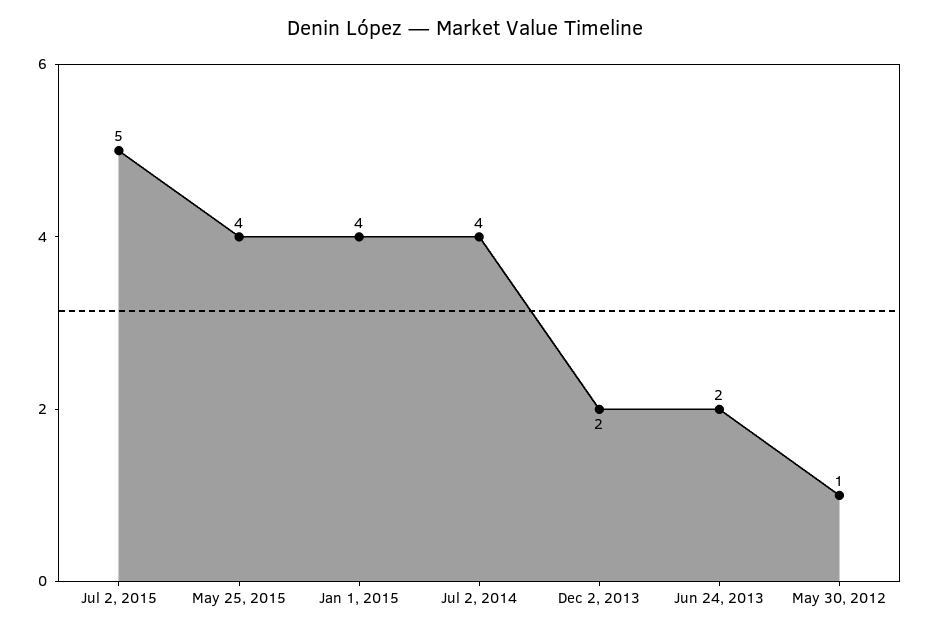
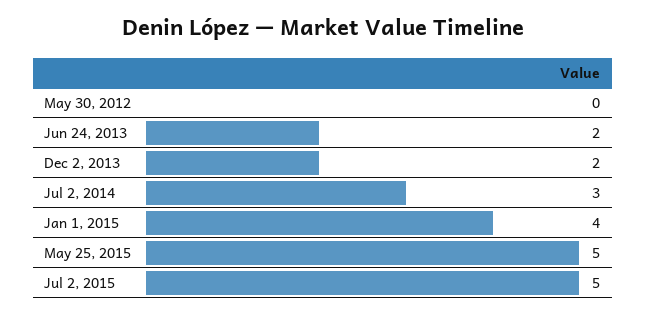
  {
    "Jul 2, 2015": 5,
-   "May 25, 2015": 4,
+   "May 25, 2015": 5,
    "Jan 1, 2015": 4,
-   "Jul 2, 2014": 4,
+   "Jul 2, 2014": 3,
    "Dec 2, 2013": 2,
    "Jun 24, 2013": 2,
-   "May 30, 2012": 1
+   "May 30, 2012": 0
  }

